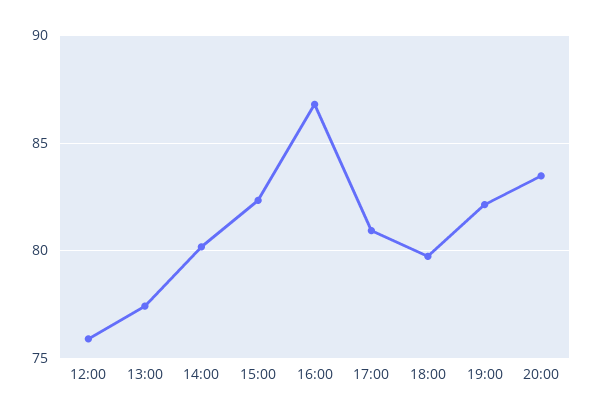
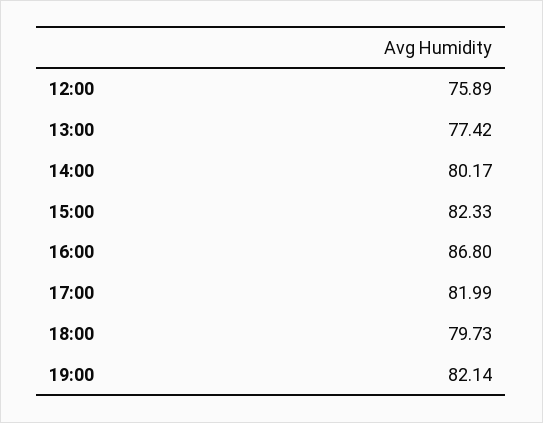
  {
    "12:00": 75.89,
    "13:00": 77.42,
    "14:00": 80.17,
    "15:00": 82.33,
    "16:00": 86.8,
-   "17:00": 81,
+   "17:00": 81.99,
    "18:00": 79.73,
-   "19:00": 82.14,
+   "19:00": 82.14
-   "20:00": 83.5
  }

